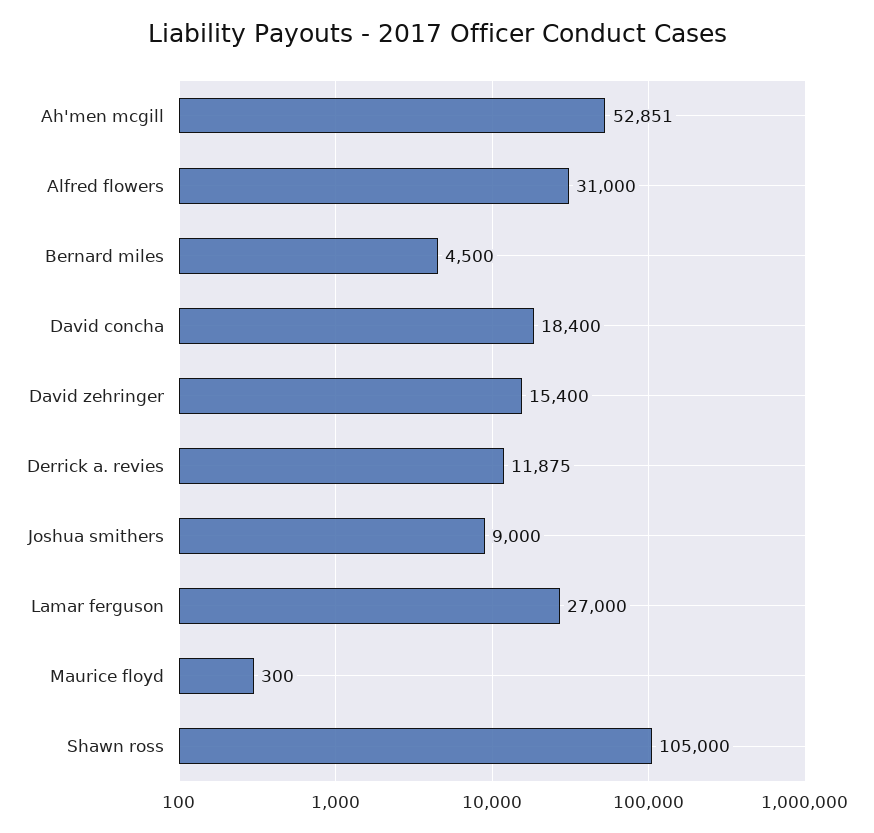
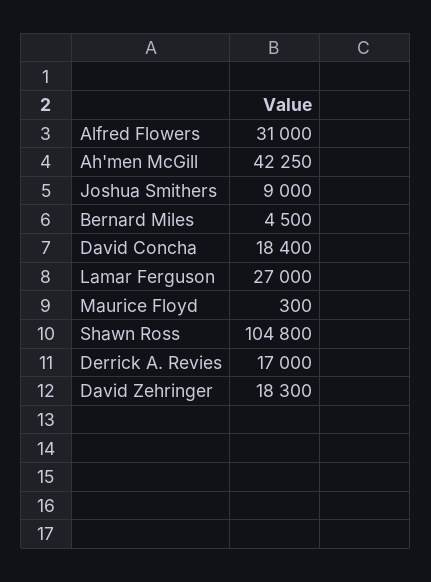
  {
-   "Ah'men mcgill": 52851,
+   "Ah'men mcgill": 42250,
    "Alfred flowers": 31000,
    "Bernard miles": 4500,
    "David concha": 18400,
-   "David zehringer": 15400,
+   "David zehringer": 18300,
-   "Derrick a. revies": 11875,
+   "Derrick a. revies": 17000,
    "Joshua smithers": 9000,
    "Lamar ferguson": 27000,
    "Maurice floyd": 300,
-   "Shawn ross": 105000
+   "Shawn ross": 104800
  }

